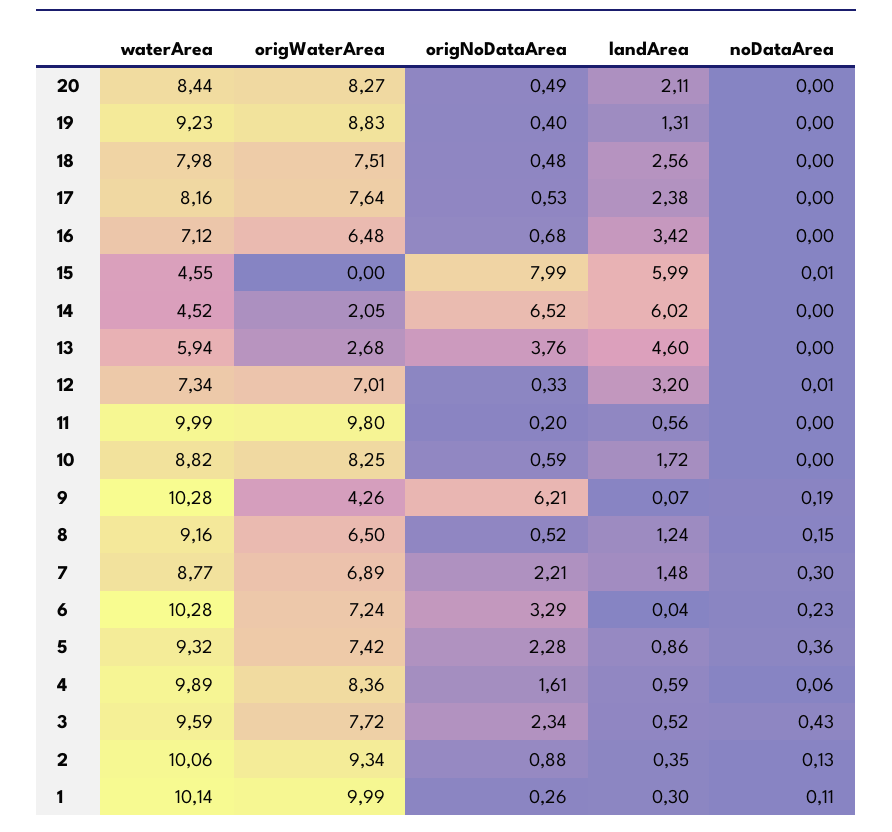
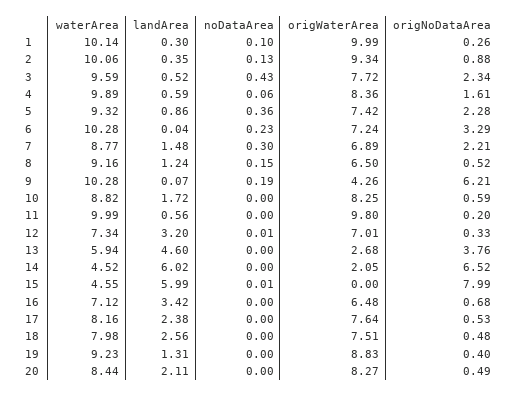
  {
    "waterArea": {
      "20": 8.44,
      "19": 9.23,
      "18": 7.98,
      "17": 8.16,
      "16": 7.12,
      "15": 4.55,
      "14": 4.52,
      "13": 5.94,
      "12": 7.34,
      "11": 9.99,
      "10": 8.82,
      "9": 10.28,
      "8": 9.16,
      "7": 8.77,
      "6": 10.28,
      "5": 9.32,
      "4": 9.89,
      "3": 9.59,
      "2": 10.06,
      "1": 10.14
    },
    "origWaterArea": {
      "20": 8.27,
      "19": 8.83,
      "18": 7.51,
      "17": 7.64,
      "16": 6.48,
      "15": 0,
      "14": 2.05,
      "13": 2.68,
      "12": 7.01,
      "11": 9.8,
      "10": 8.25,
      "9": 4.26,
      "8": 6.5,
      "7": 6.89,
      "6": 7.24,
      "5": 7.42,
      "4": 8.36,
      "3": 7.72,
      "2": 9.34,
      "1": 9.99
    },
    "origNoDataArea": {
      "20": 0.49,
      "19": 0.4,
      "18": 0.48,
      "17": 0.53,
      "16": 0.68,
      "15": 7.99,
      "14": 6.52,
      "13": 3.76,
      "12": 0.33,
      "11": 0.2,
      "10": 0.59,
      "9": 6.21,
      "8": 0.52,
      "7": 2.21,
      "6": 3.29,
      "5": 2.28,
      "4": 1.61,
      "3": 2.34,
      "2": 0.88,
      "1": 0.26
    },
    "landArea": {
      "20": 2.11,
      "19": 1.31,
      "18": 2.56,
      "17": 2.38,
      "16": 3.42,
      "15": 5.99,
      "14": 6.02,
      "13": 4.6,
      "12": 3.2,
      "11": 0.56,
      "10": 1.72,
      "9": 0.07,
      "8": 1.24,
      "7": 1.48,
      "6": 0.04,
      "5": 0.86,
      "4": 0.59,
      "3": 0.52,
      "2": 0.35,
      "1": 0.3
    },
    "noDataArea": {
      "20": 0,
      "19": 0,
      "18": 0,
      "17": 0,
      "16": 0,
      "15": 0.01,
      "14": 0,
      "13": 0,
      "12": 0.01,
      "11": 0,
      "10": 0,
      "9": 0.19,
      "8": 0.15,
      "7": 0.3,
      "6": 0.23,
      "5": 0.36,
      "4": 0.06,
      "3": 0.43,
      "2": 0.13,
-     "1": 0.11
+     "1": 0.1
    }
  }

